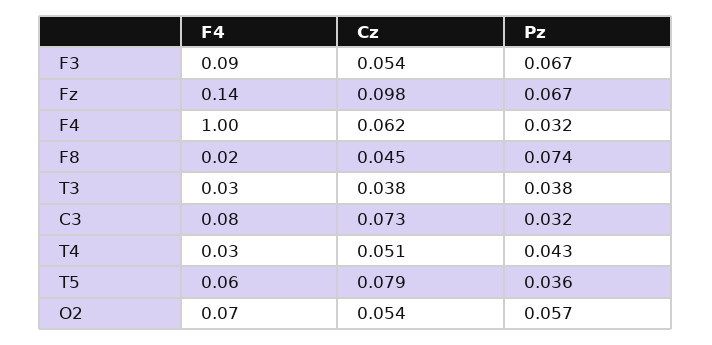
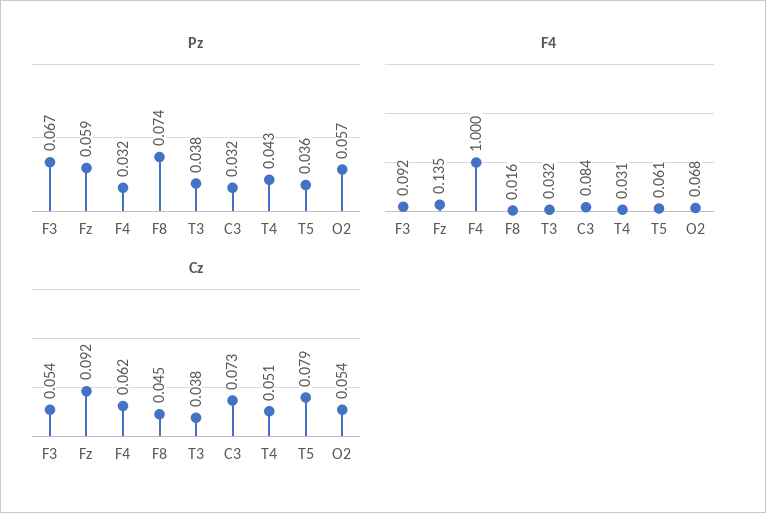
  {
    "F4": {
      "F3": 0.092,
      "Fz": 0.135,
      "F4": 1,
      "F8": 0.016,
      "T3": 0.032,
      "C3": 0.084,
      "T4": 0.031,
      "T5": 0.061,
      "O2": 0.068
    },
    "Cz": {
      "F3": 0.054,
-     "Fz": 0.098,
+     "Fz": 0.092,
      "F4": 0.062,
      "F8": 0.045,
      "T3": 0.038,
      "C3": 0.073,
      "T4": 0.051,
      "T5": 0.079,
      "O2": 0.054
    },
    "Pz": {
      "F3": 0.067,
-     "Fz": 0.067,
+     "Fz": 0.059,
      "F4": 0.032,
      "F8": 0.074,
      "T3": 0.038,
      "C3": 0.032,
      "T4": 0.043,
      "T5": 0.036,
      "O2": 0.057
    }
  }

